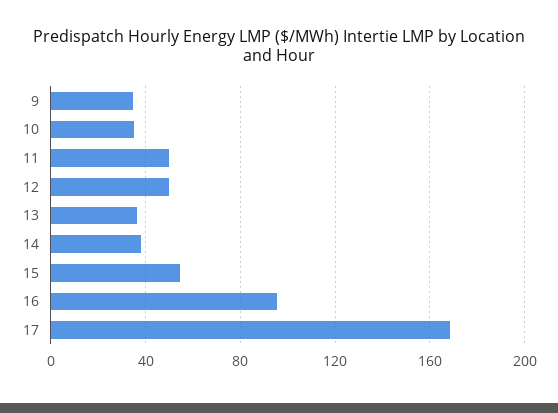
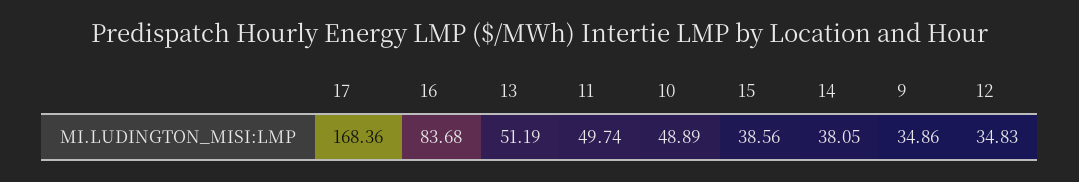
  {
    "9": 34.86,
-   "10": 35,
+   "10": 48.89,
    "11": 49.74,
-   "12": 50,
+   "12": 34.83,
-   "13": 35,
+   "13": 51.19,
    "14": 38.05,
-   "15": 55,
+   "15": 38.56,
-   "16": 95,
+   "16": 83.68,
    "17": 168.36
  }

